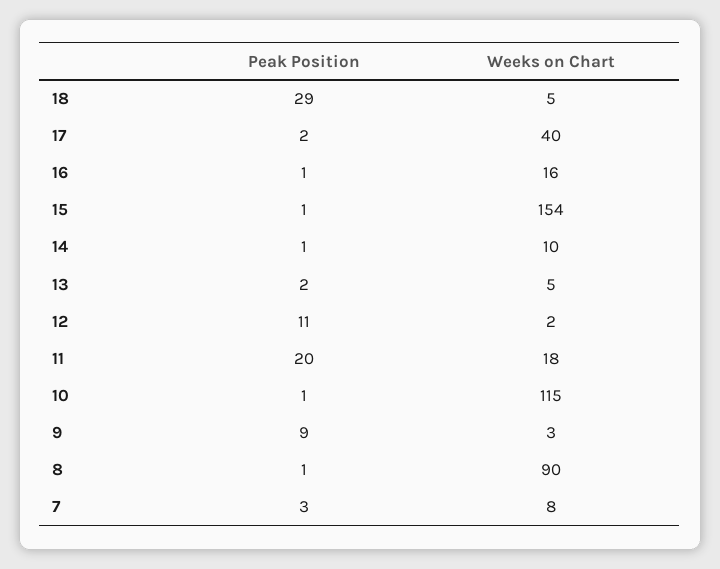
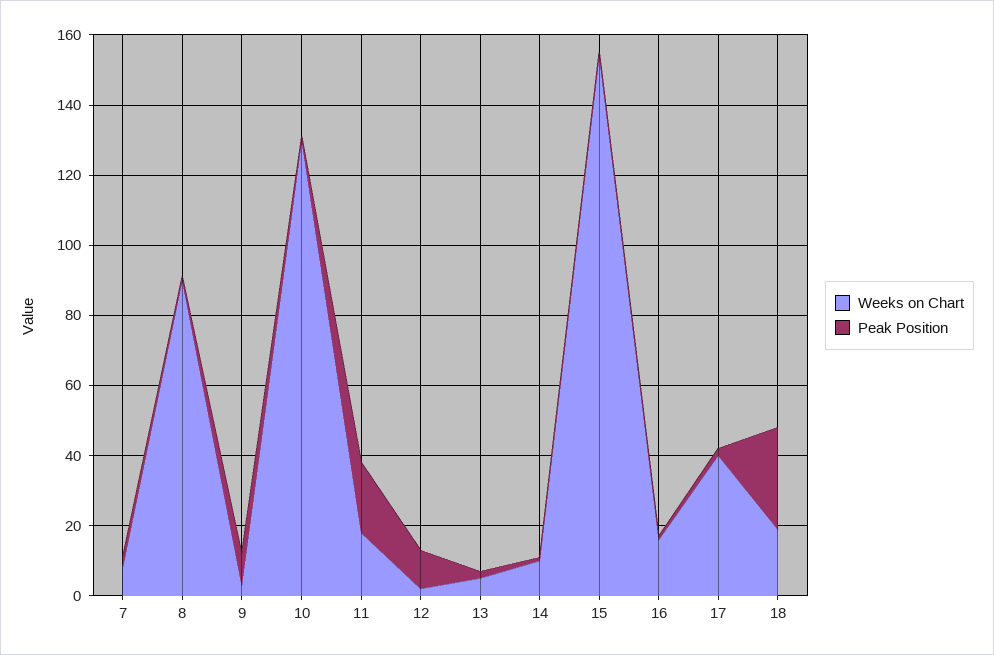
  {
    "Peak Position": {
      "18": 29,
      "17": 2,
      "16": 1,
      "15": 1,
      "14": 1,
      "13": 2,
      "12": 11,
      "11": 20,
      "10": 1,
      "9": 9,
      "8": 1,
      "7": 3
    },
    "Weeks on Chart": {
-     "18": 5,
+     "18": 20,
      "17": 40,
      "16": 16,
      "15": 154,
      "14": 10,
      "13": 5,
      "12": 2,
      "11": 18,
-     "10": 115,
+     "10": 130,
      "9": 3,
      "8": 90,
      "7": 8
    }
  }

